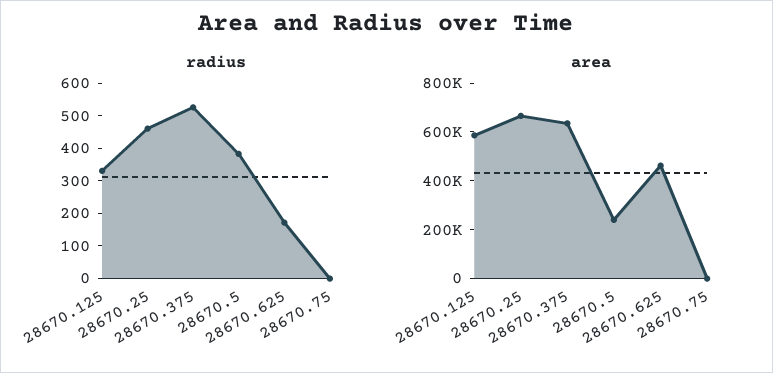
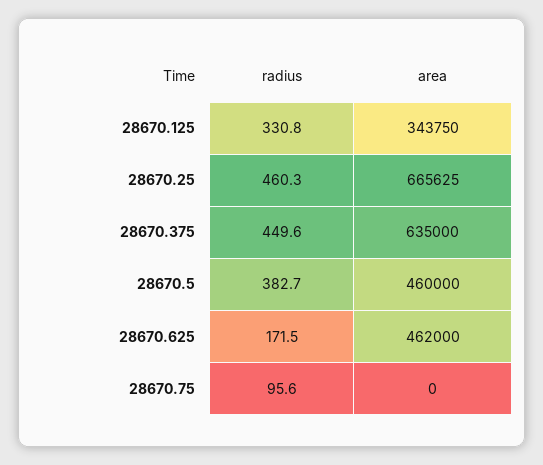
  {
    "radius": {
      "28670.125": 330.8,
      "28670.25": 460.3,
-     "28670.375": 525,
+     "28670.375": 449.6,
      "28670.5": 382.7,
      "28670.625": 171.5,
-     "28670.75": 0
+     "28670.75": 95.6
    },
    "area": {
-     "28670.125": 600000,
+     "28670.125": 343750,
      "28670.25": 665625,
      "28670.375": 635000,
-     "28670.5": 250000,
+     "28670.5": 460000,
      "28670.625": 462000,
      "28670.75": 0
    }
  }

